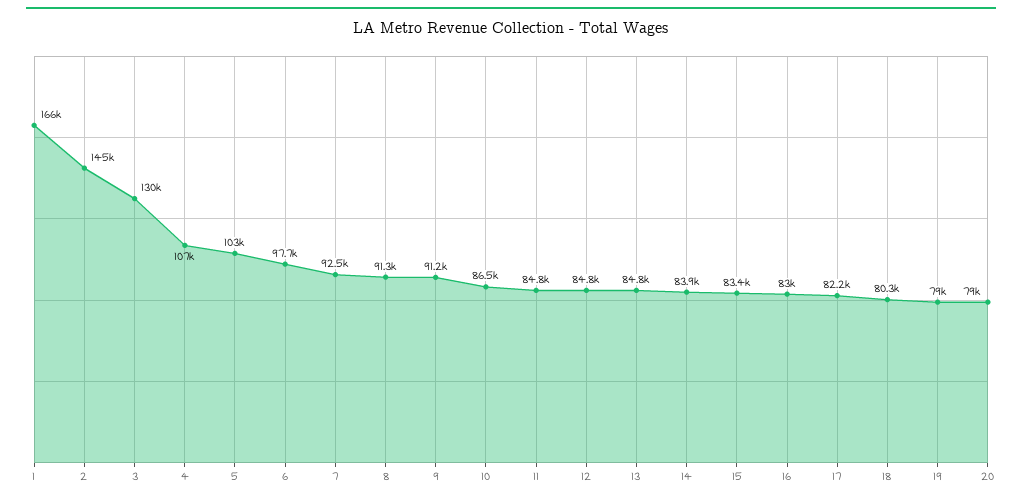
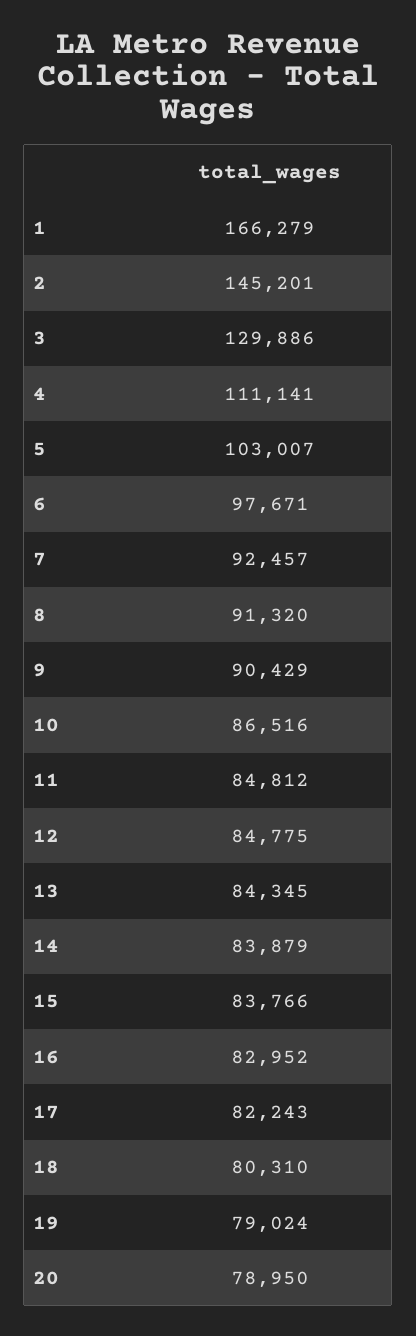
  {
    "1": 166279,
    "2": 145201,
    "3": 129886,
-   "4": 107000,
+   "4": 111141,
    "5": 103007,
    "6": 97671,
    "7": 92457,
    "8": 91320,
-   "9": 91200,
+   "9": 90429,
    "10": 86516,
    "11": 84812,
    "12": 84775,
-   "13": 84800,
+   "13": 84345,
    "14": 83879,
-   "15": 83400,
+   "15": 83766,
    "16": 82952,
    "17": 82243,
    "18": 80310,
    "19": 79024,
    "20": 78950
  }

